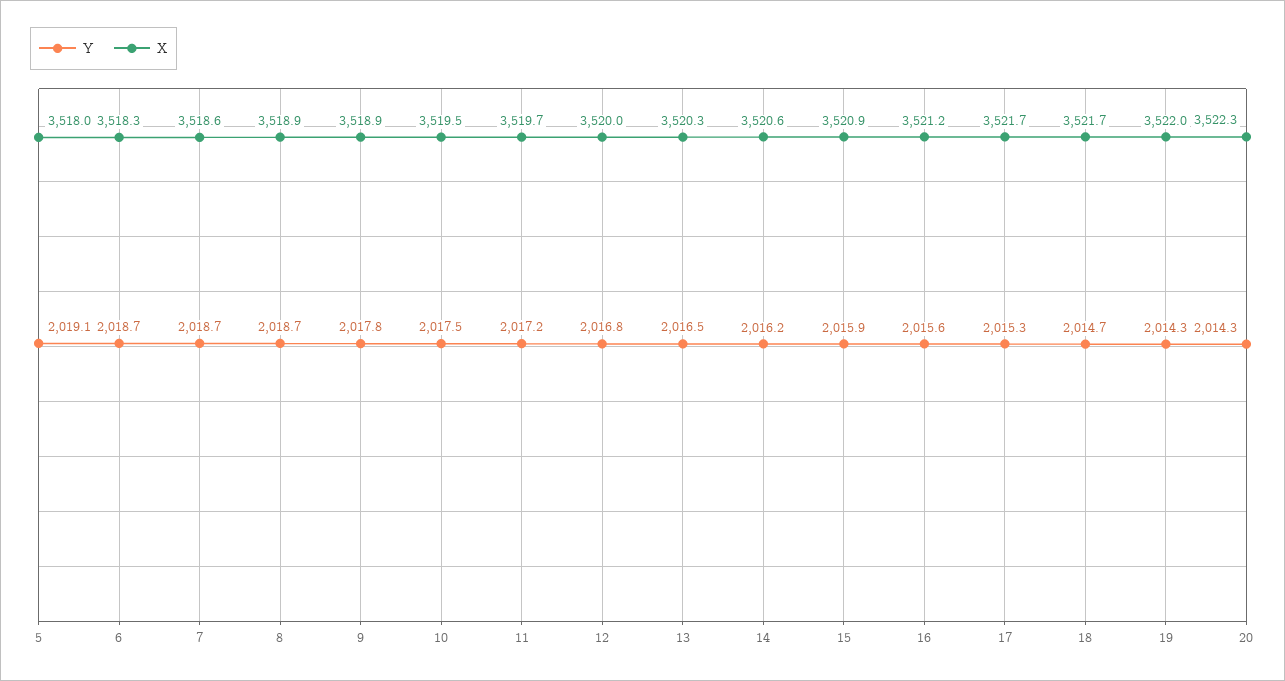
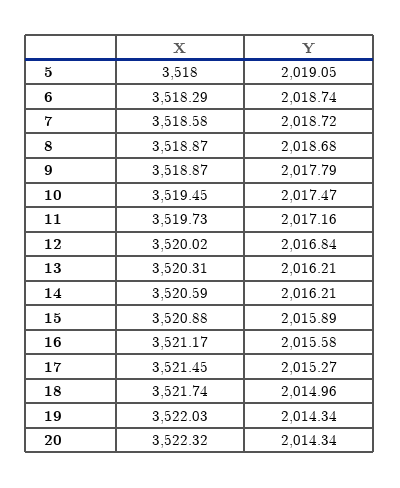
  {
    "Y": {
      "5": 2019.05,
      "6": 2018.74,
      "7": 2018.72,
      "8": 2018.68,
      "9": 2017.79,
      "10": 2017.47,
      "11": 2017.16,
      "12": 2016.84,
-     "13": 2016.5,
+     "13": 2016.21,
      "14": 2016.21,
      "15": 2015.89,
      "16": 2015.58,
      "17": 2015.27,
-     "18": 2014.7,
+     "18": 2014.96,
      "19": 2014.34,
      "20": 2014.34
    },
    "X": {
      "5": 3518,
      "6": 3518.29,
      "7": 3518.58,
      "8": 3518.87,
      "9": 3518.87,
      "10": 3519.45,
      "11": 3519.73,
      "12": 3520.02,
      "13": 3520.31,
      "14": 3520.59,
      "15": 3520.88,
      "16": 3521.17,
-     "17": 3521.7,
+     "17": 3521.45,
      "18": 3521.74,
      "19": 3522.03,
      "20": 3522.32
    }
  }

